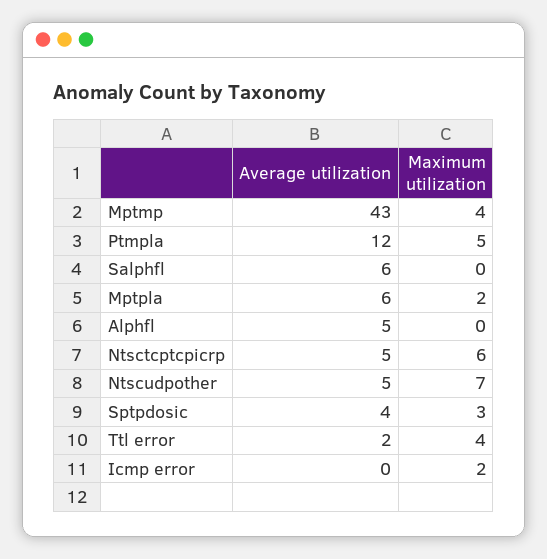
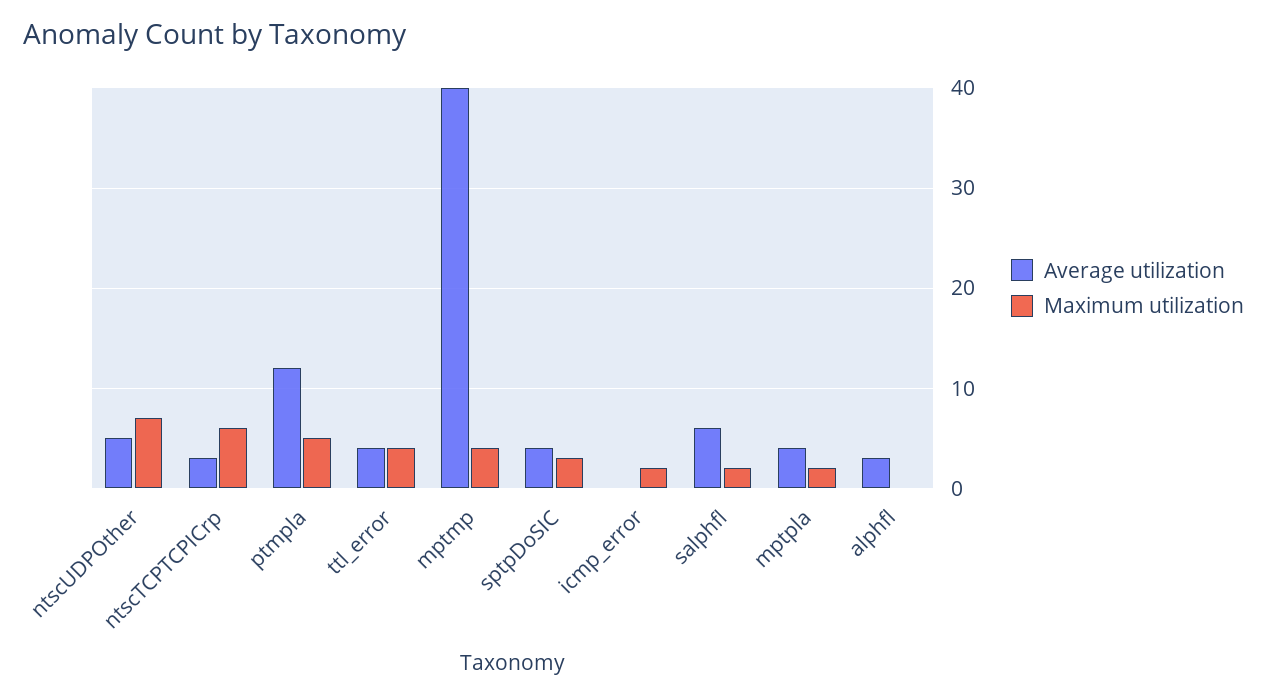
  {
    "Average utilization": {
-     "Mptmp": 43,
+     "Mptmp": 40,
      "Ptmpla": 12,
      "Salphfl": 6,
-     "Mptpla": 6,
+     "Mptpla": 4,
-     "Alphfl": 5,
+     "Alphfl": 3,
-     "Ntsctcptcpicrp": 5,
+     "Ntsctcptcpicrp": 3,
      "Ntscudpother": 5,
      "Sptpdosic": 4,
-     "Ttl error": 2,
+     "Ttl error": 4,
      "Icmp error": 0
    },
    "Maximum utilization": {
      "Mptmp": 4,
      "Ptmpla": 5,
-     "Salphfl": 0,
+     "Salphfl": 2,
      "Mptpla": 2,
      "Alphfl": 0,
      "Ntsctcptcpicrp": 6,
      "Ntscudpother": 7,
      "Sptpdosic": 3,
      "Ttl error": 4,
      "Icmp error": 2
    }
  }

